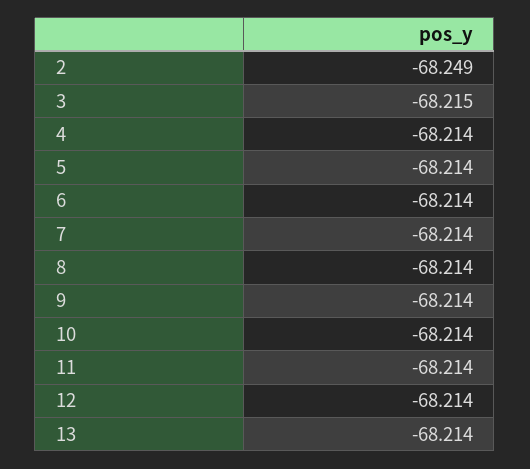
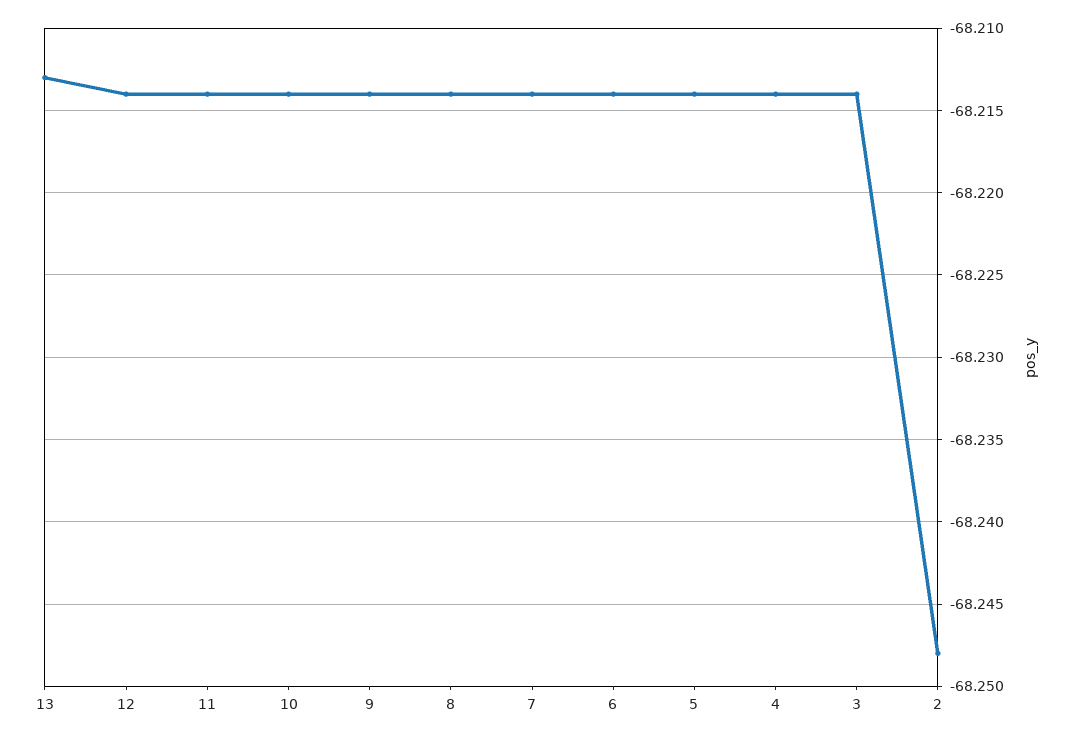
  {
-   "2": -68.249,
+   "2": -68.248,
-   "3": -68.215,
+   "3": -68.214,
    "4": -68.214,
    "5": -68.214,
    "6": -68.214,
    "7": -68.214,
    "8": -68.214,
    "9": -68.214,
    "10": -68.214,
    "11": -68.214,
    "12": -68.214,
-   "13": -68.214
+   "13": -68.213
  }

